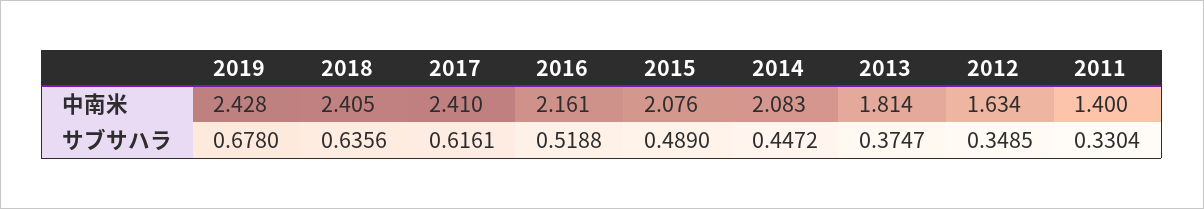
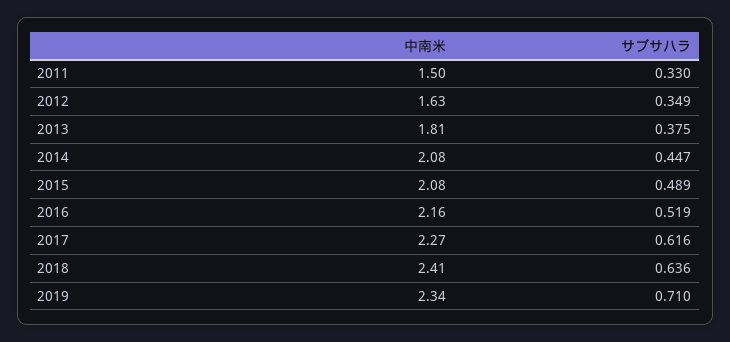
  {
    "2019": {
-     "中南米": 2.428,
+     "中南米": 2.34,
-     "サブサハラ": 0.678
+     "サブサハラ": 0.71
    },
    "2018": {
      "中南米": 2.405,
      "サブサハラ": 0.6356
    },
    "2017": {
-     "中南米": 2.41,
+     "中南米": 2.27,
      "サブサハラ": 0.6161
    },
    "2016": {
      "中南米": 2.161,
      "サブサハラ": 0.5188
    },
    "2015": {
      "中南米": 2.076,
      "サブサハラ": 0.489
    },
    "2014": {
      "中南米": 2.083,
      "サブサハラ": 0.4472
    },
    "2013": {
      "中南米": 1.814,
      "サブサハラ": 0.3747
    },
    "2012": {
      "中南米": 1.634,
      "サブサハラ": 0.3485
    },
    "2011": {
-     "中南米": 1.4,
+     "中南米": 1.5,
      "サブサハラ": 0.3304
    }
  }

